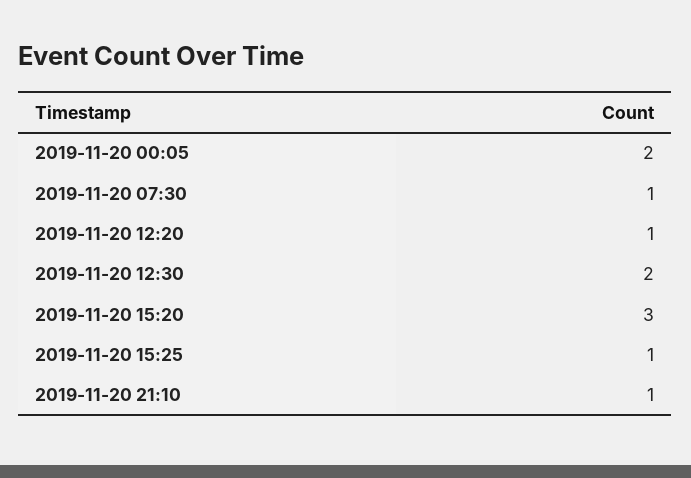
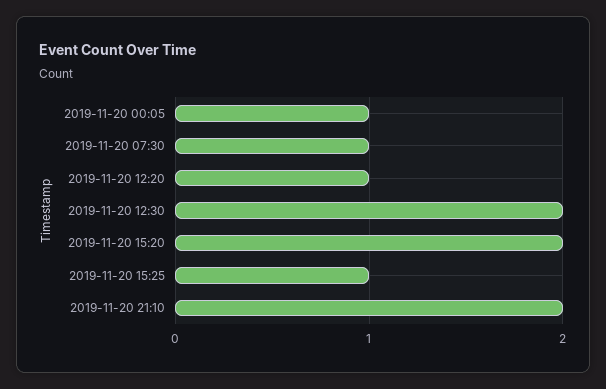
  {
-   "2019-11-20 00:05": 2,
+   "2019-11-20 00:05": 1,
    "2019-11-20 07:30": 1,
    "2019-11-20 12:20": 1,
    "2019-11-20 12:30": 2,
-   "2019-11-20 15:20": 3,
+   "2019-11-20 15:20": 2,
    "2019-11-20 15:25": 1,
-   "2019-11-20 21:10": 1
+   "2019-11-20 21:10": 2
  }

